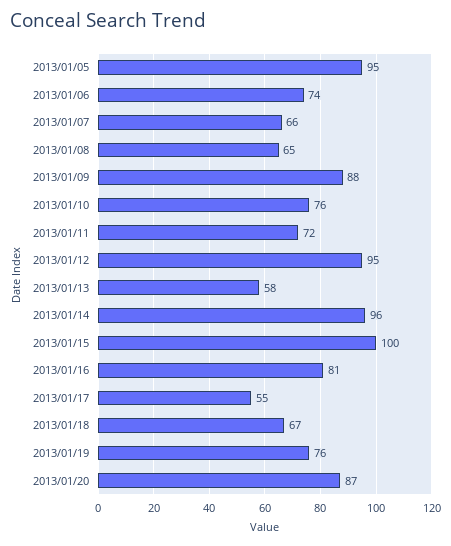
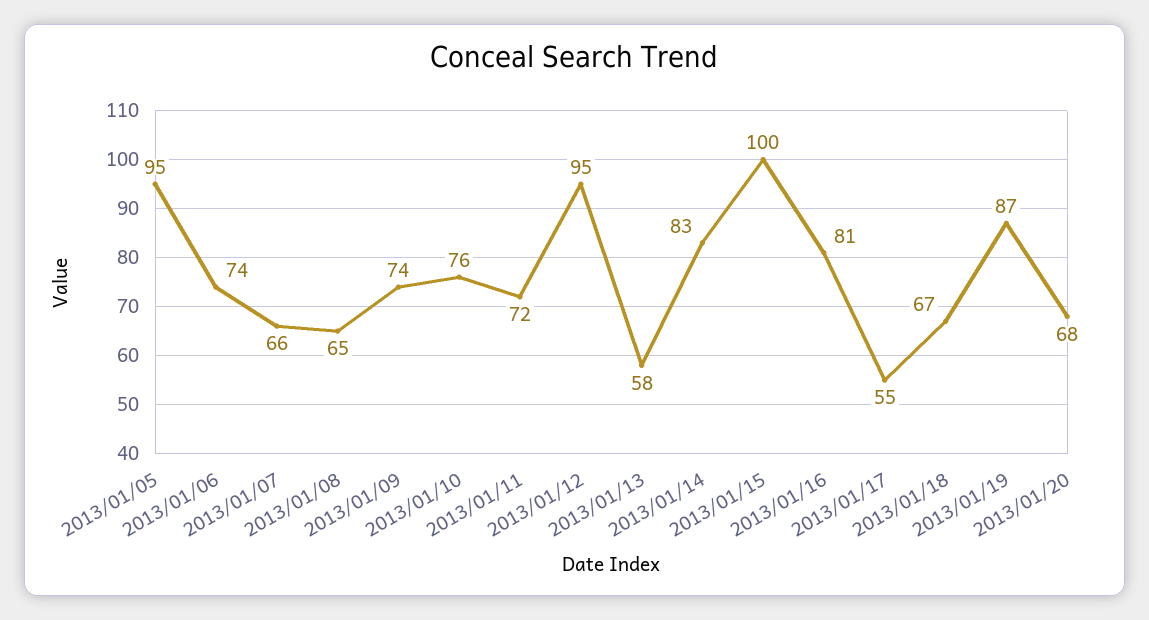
  {
    "2013/01/05": 95,
    "2013/01/06": 74,
    "2013/01/07": 66,
    "2013/01/08": 65,
-   "2013/01/09": 88,
+   "2013/01/09": 74,
    "2013/01/10": 76,
    "2013/01/11": 72,
    "2013/01/12": 95,
    "2013/01/13": 58,
-   "2013/01/14": 96,
+   "2013/01/14": 83,
    "2013/01/15": 100,
    "2013/01/16": 81,
    "2013/01/17": 55,
    "2013/01/18": 67,
-   "2013/01/19": 76,
+   "2013/01/19": 87,
-   "2013/01/20": 87
+   "2013/01/20": 68
  }

